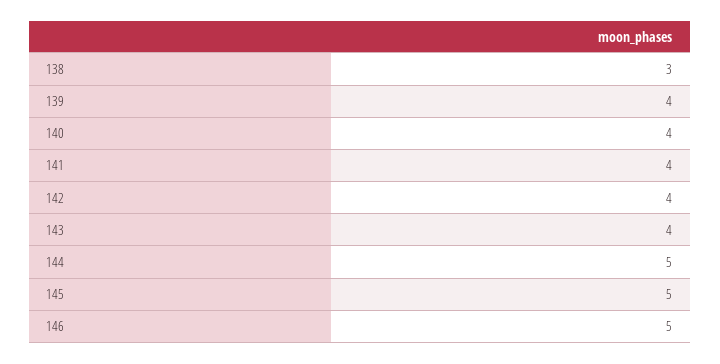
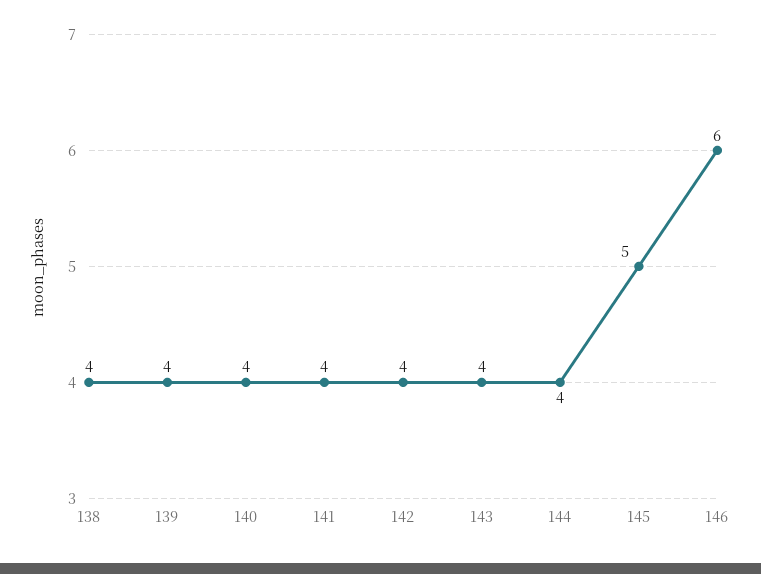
  {
-   "138": 3,
+   "138": 4,
    "139": 4,
    "140": 4,
    "141": 4,
    "142": 4,
    "143": 4,
-   "144": 5,
+   "144": 4,
    "145": 5,
-   "146": 5
+   "146": 6
  }

